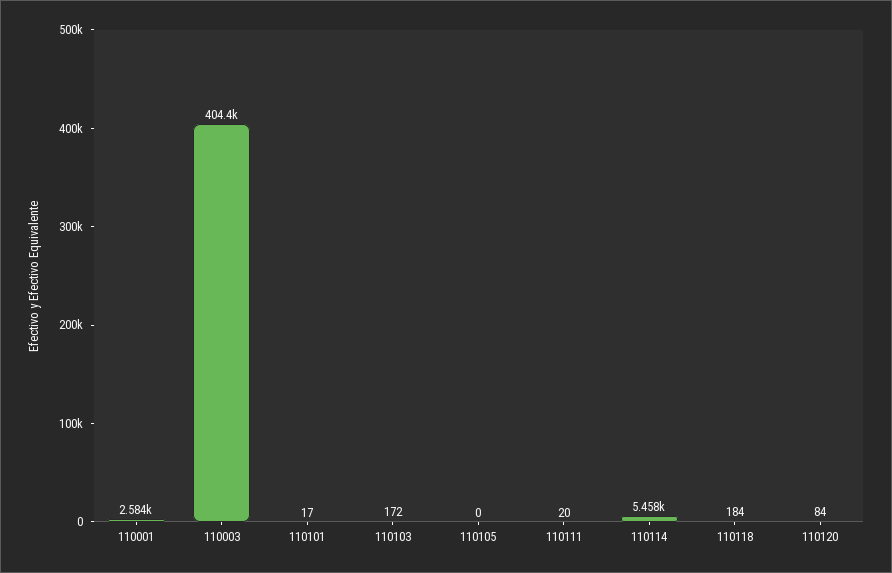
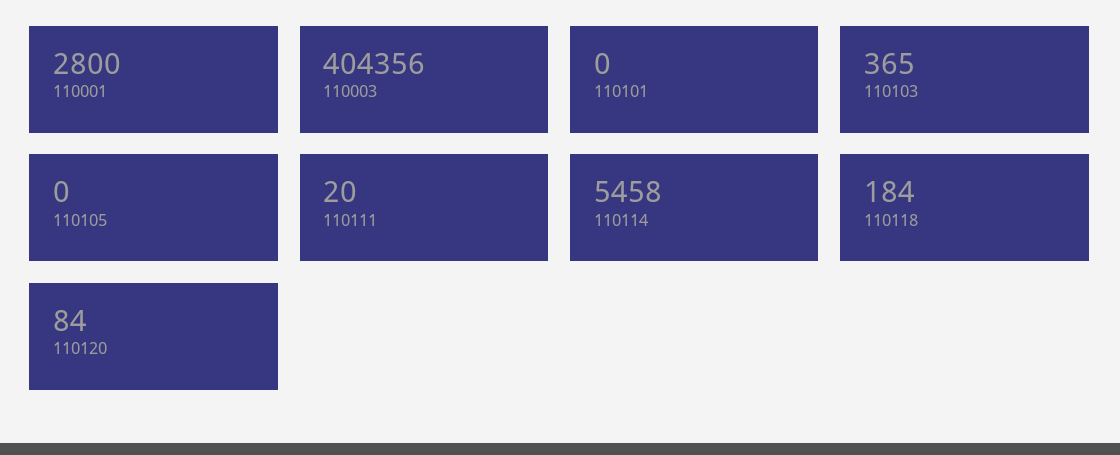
  {
-   "110001": 2584,
+   "110001": 2800,
    "110003": 404356,
-   "110101": 17,
+   "110101": 0,
-   "110103": 172,
+   "110103": 365,
    "110105": 0,
    "110111": 20,
    "110114": 5458,
    "110118": 184,
    "110120": 84
  }

